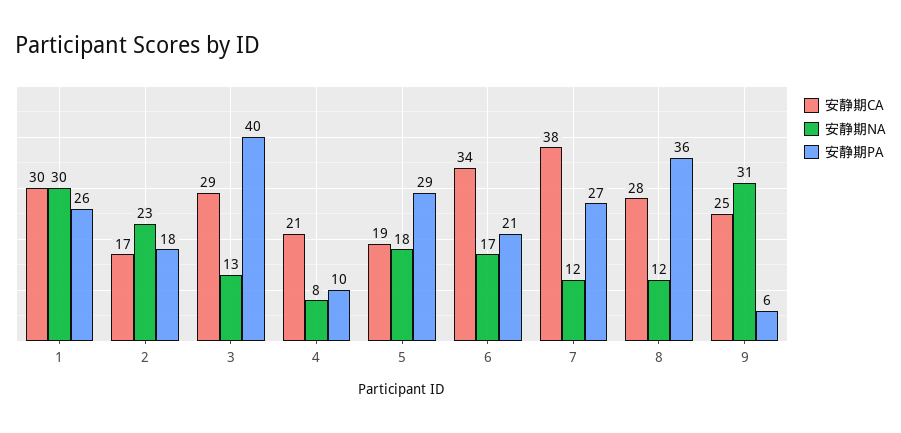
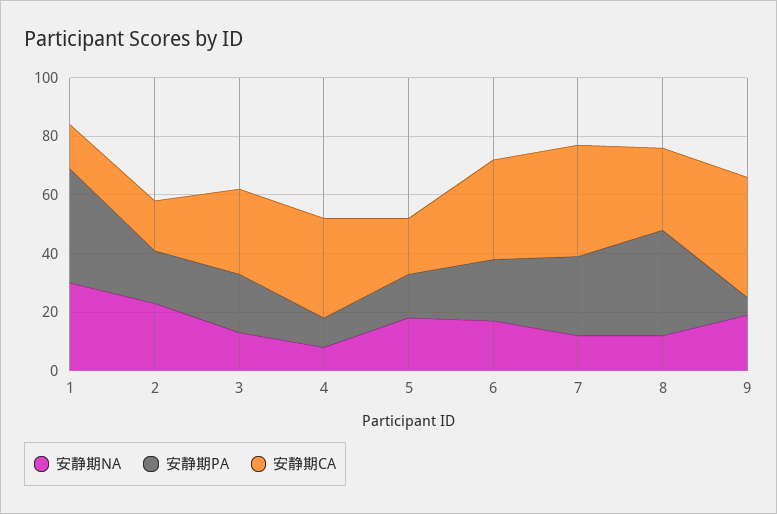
  {
    "安静期CA": {
-     "1": 30,
+     "1": 15,
      "2": 17,
      "3": 29,
-     "4": 21,
+     "4": 35,
      "5": 19,
      "6": 34,
      "7": 38,
      "8": 28,
-     "9": 25
+     "9": 40
    },
    "安静期NA": {
      "1": 30,
      "2": 23,
      "3": 13,
      "4": 8,
      "5": 18,
      "6": 17,
      "7": 12,
      "8": 12,
-     "9": 31
+     "9": 20
    },
    "安静期PA": {
-     "1": 26,
+     "1": 40,
      "2": 18,
-     "3": 40,
+     "3": 20,
      "4": 10,
-     "5": 29,
+     "5": 15,
      "6": 21,
      "7": 27,
      "8": 36,
      "9": 6
    }
  }

